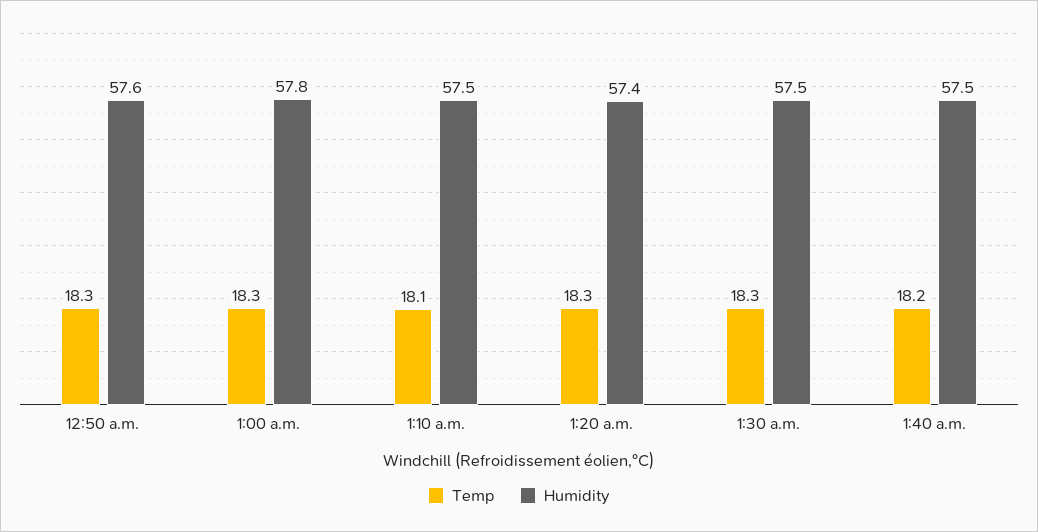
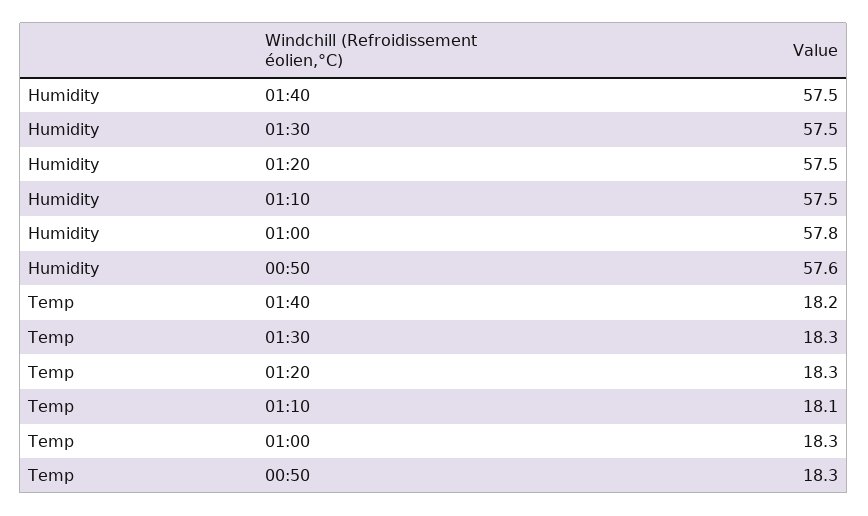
  {
    "Temp": {
      "12:50 a.m.": 18.3,
      "1:00 a.m.": 18.3,
      "1:10 a.m.": 18.1,
      "1:20 a.m.": 18.3,
      "1:30 a.m.": 18.3,
      "1:40 a.m.": 18.2
    },
    "Humidity": {
      "12:50 a.m.": 57.6,
      "1:00 a.m.": 57.8,
      "1:10 a.m.": 57.5,
-     "1:20 a.m.": 57.4,
+     "1:20 a.m.": 57.5,
      "1:30 a.m.": 57.5,
      "1:40 a.m.": 57.5
    }
  }

